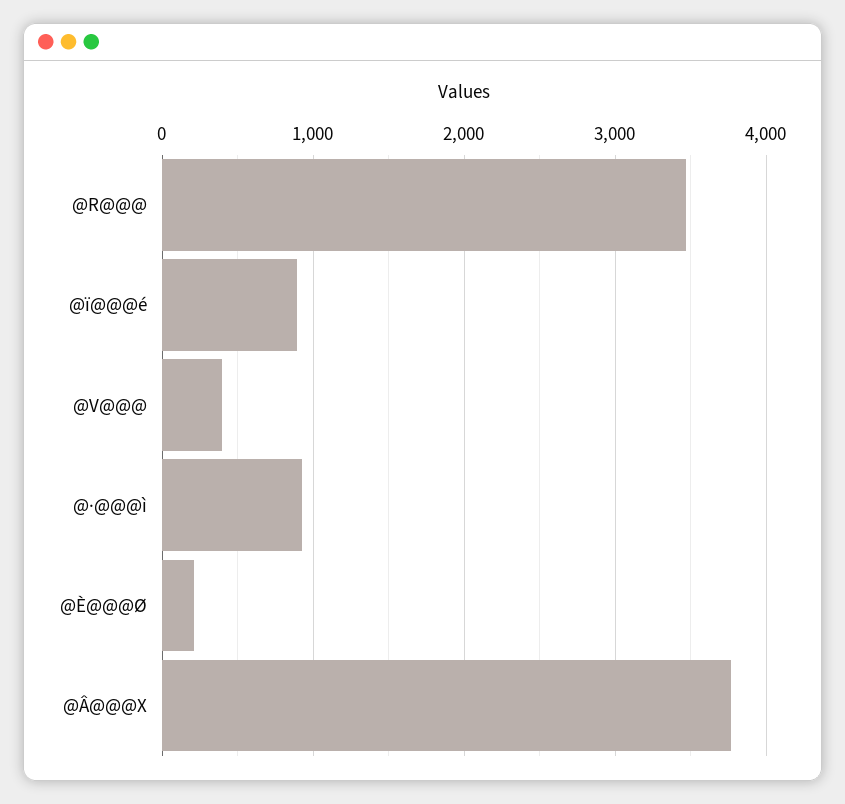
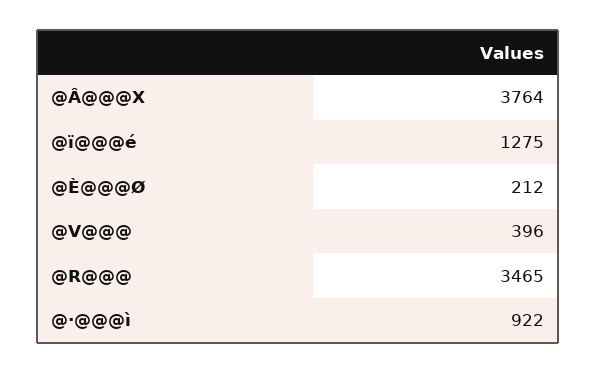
  {
    "@R@@@": 3465,
-   "@ï@@@é": 900,
+   "@ï@@@é": 1275,
    "@V@@@": 396,
    "@·@@@ì": 922,
    "@È@@@Ø": 212,
    "@Â@@@X": 3764
  }

